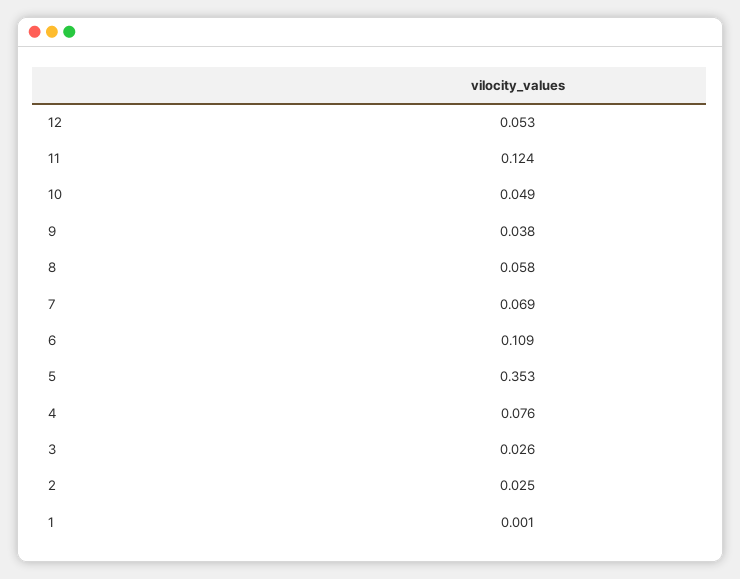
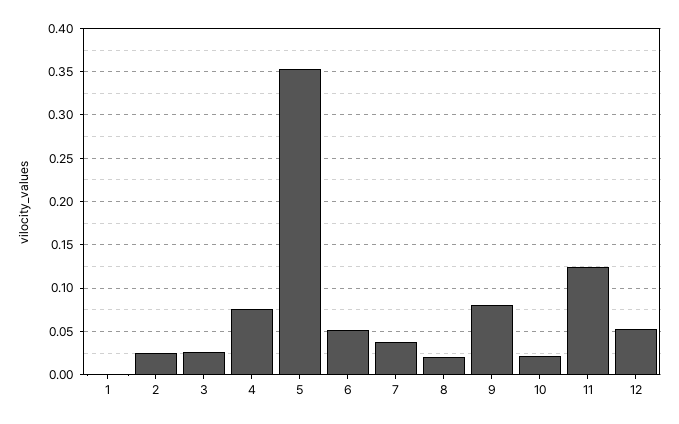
  {
    "12": 0.053,
    "11": 0.124,
-   "10": 0.049,
+   "10": 0.02,
-   "9": 0.038,
+   "9": 0.08,
-   "8": 0.058,
+   "8": 0.02,
-   "7": 0.069,
+   "7": 0.04,
-   "6": 0.109,
+   "6": 0.05,
    "5": 0.353,
    "4": 0.076,
    "3": 0.026,
    "2": 0.025,
    "1": 0.001
  }

